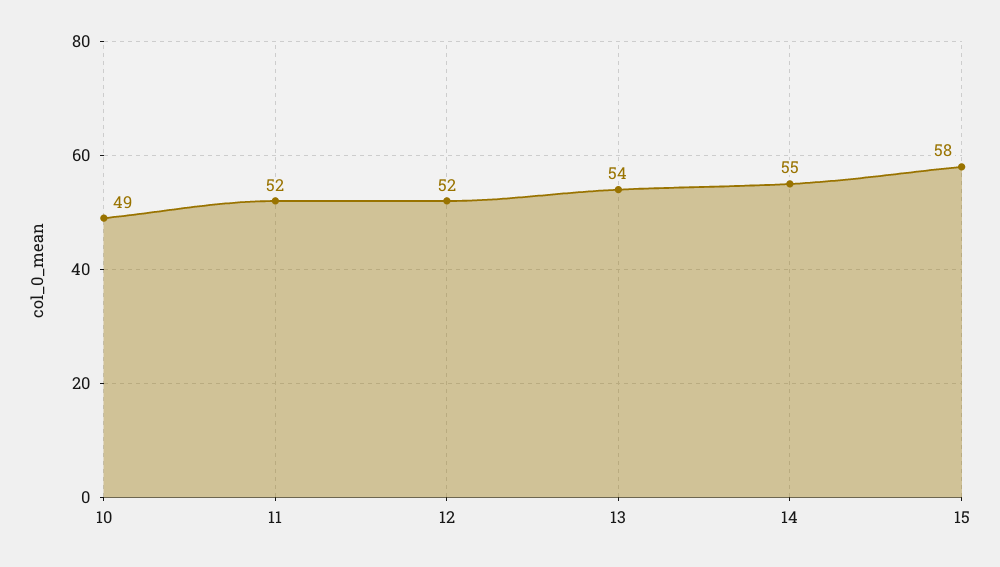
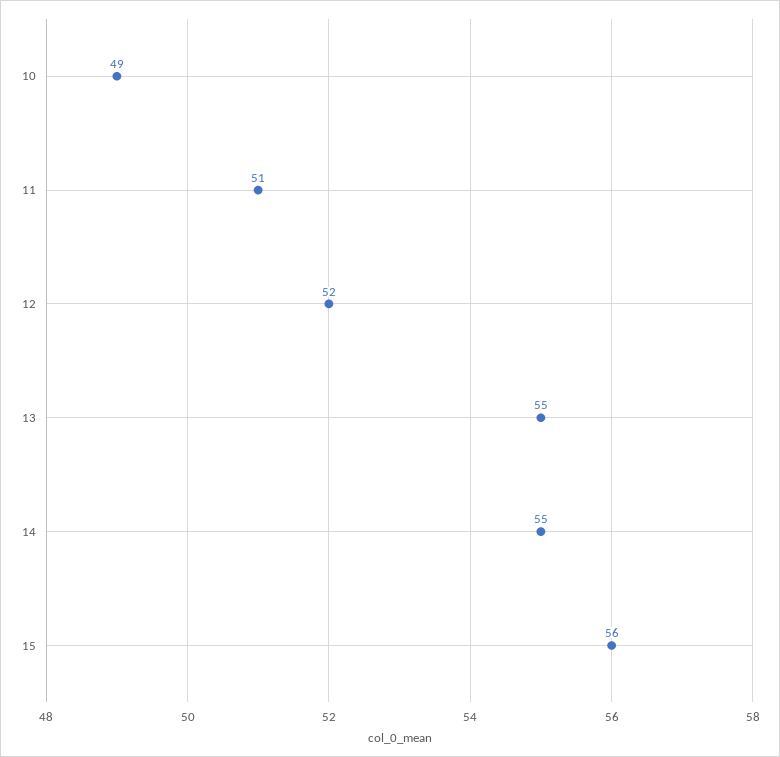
  {
    "10": 49,
-   "11": 52,
+   "11": 51,
    "12": 52,
-   "13": 54,
+   "13": 55,
    "14": 55,
-   "15": 58
+   "15": 56
  }

